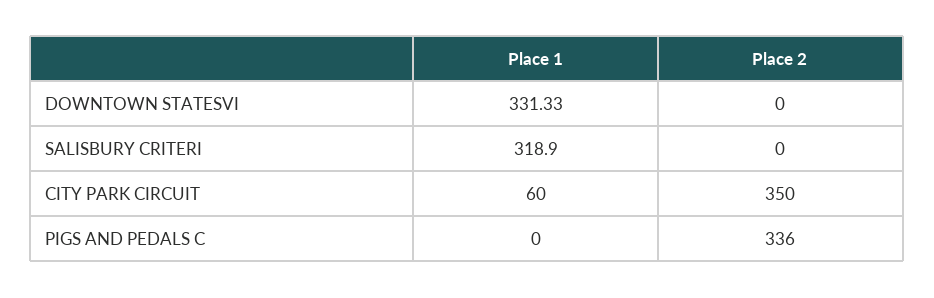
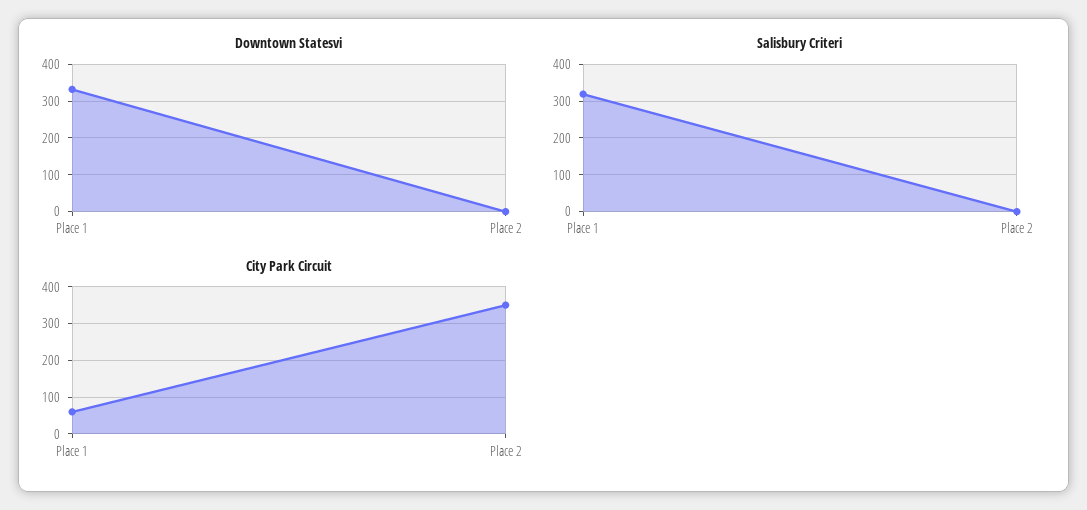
  {
    "DOWNTOWN STATESVI": {
      "Place 1": 331.33,
      "Place 2": 0
    },
    "SALISBURY CRITERI": {
      "Place 1": 318.9,
      "Place 2": 0
    },
    "CITY PARK CIRCUIT": {
      "Place 1": 60,
      "Place 2": 350
-   },
+   }
-   "PIGS AND PEDALS C": {
-     "Place 1": 0,
-     "Place 2": 336
-   }
  }

